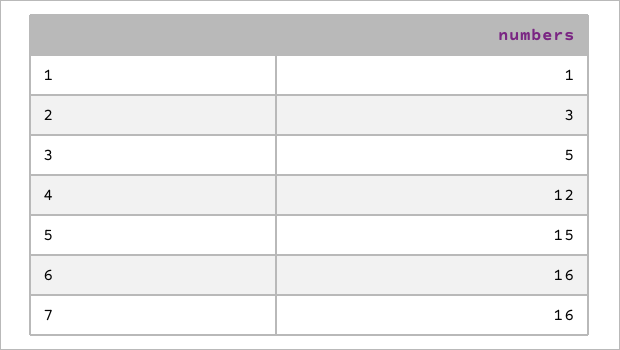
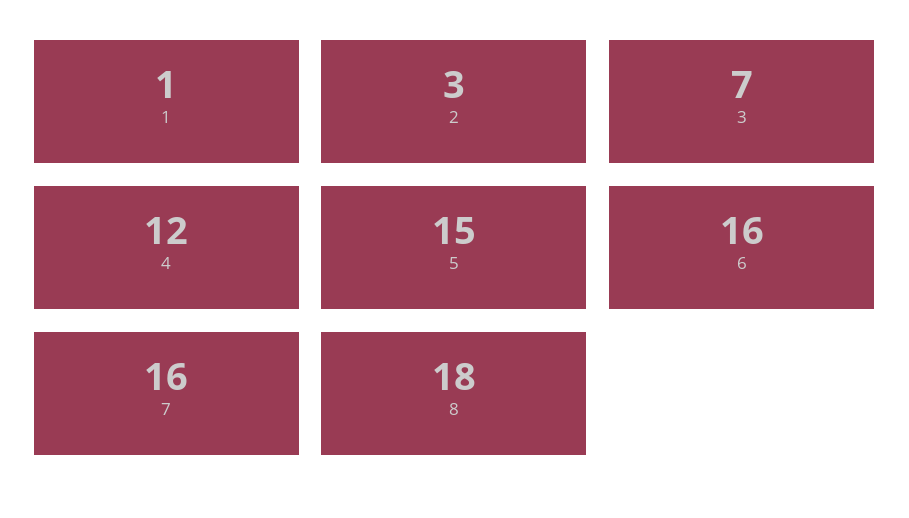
  {
    "1": 1,
    "2": 3,
-   "3": 5,
+   "3": 7,
    "4": 12,
    "5": 15,
    "6": 16,
-   "7": 16
+   "7": 16,
+   "8": 18
  }

